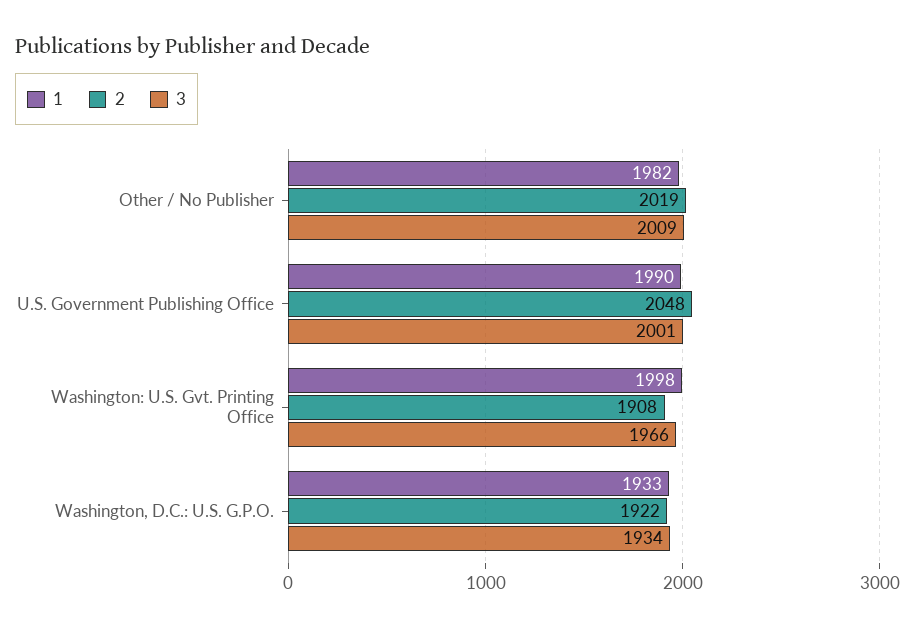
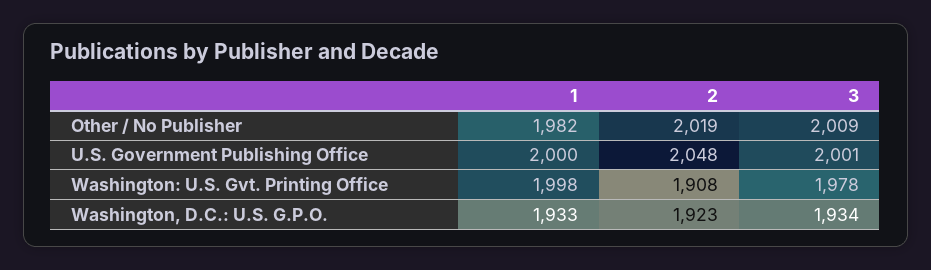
  {
    "1": {
      "Other / No Publisher": 1982,
-     "U.S. Government Publishing Office": 1990,
+     "U.S. Government Publishing Office": 2000,
      "Washington: U.S. Gvt. Printing Office": 1998,
      "Washington, D.C.: U.S. G.P.O.": 1933
    },
    "2": {
      "Other / No Publisher": 2019,
      "U.S. Government Publishing Office": 2048,
      "Washington: U.S. Gvt. Printing Office": 1908,
-     "Washington, D.C.: U.S. G.P.O.": 1922
+     "Washington, D.C.: U.S. G.P.O.": 1923
    },
    "3": {
      "Other / No Publisher": 2009,
      "U.S. Government Publishing Office": 2001,
-     "Washington: U.S. Gvt. Printing Office": 1966,
+     "Washington: U.S. Gvt. Printing Office": 1978,
      "Washington, D.C.: U.S. G.P.O.": 1934
    }
  }

